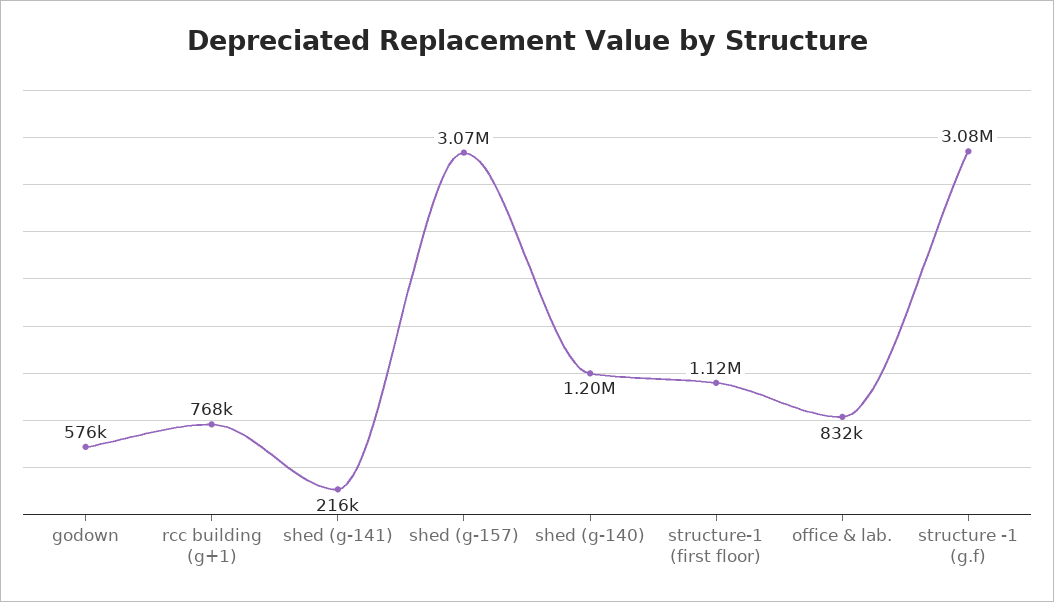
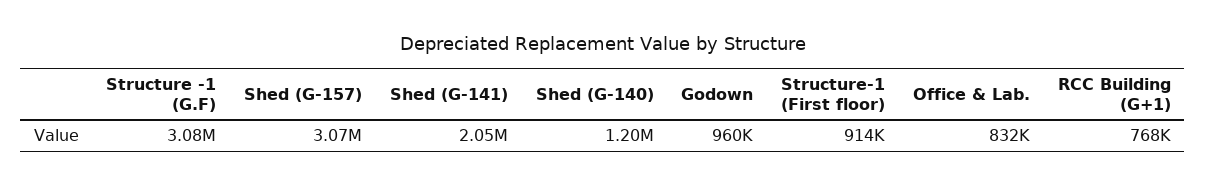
  {
-   "godown": 576000,
+   "godown": 960000,
    "rcc building (g+1)": 768000,
-   "shed (g-141)": 216000,
+   "shed (g-141)": 2050000,
    "shed (g-157)": 3070000,
    "shed (g-140)": 1200000,
-   "structure-1 (first floor)": 1120000,
+   "structure-1 (first floor)": 914000,
    "office & lab.": 832000,
    "structure -1 (g.f)": 3080000
  }

